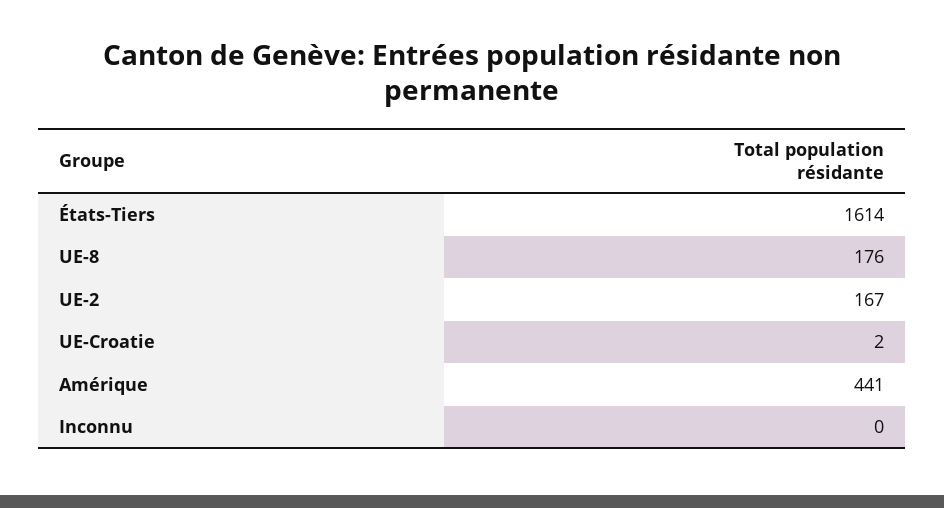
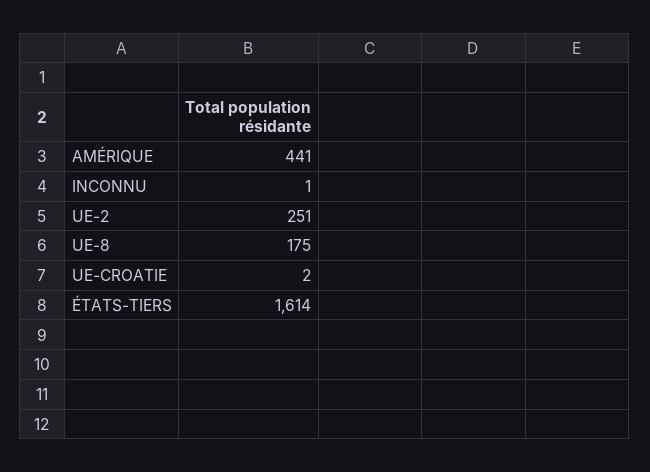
  {
    "États-Tiers": 1614,
-   "UE-8": 176,
+   "UE-8": 175,
-   "UE-2": 167,
+   "UE-2": 251,
    "UE-Croatie": 2,
    "Amérique": 441,
-   "Inconnu": 0
+   "Inconnu": 1
  }

